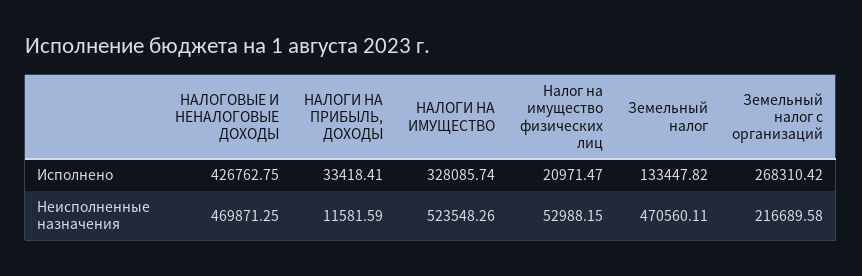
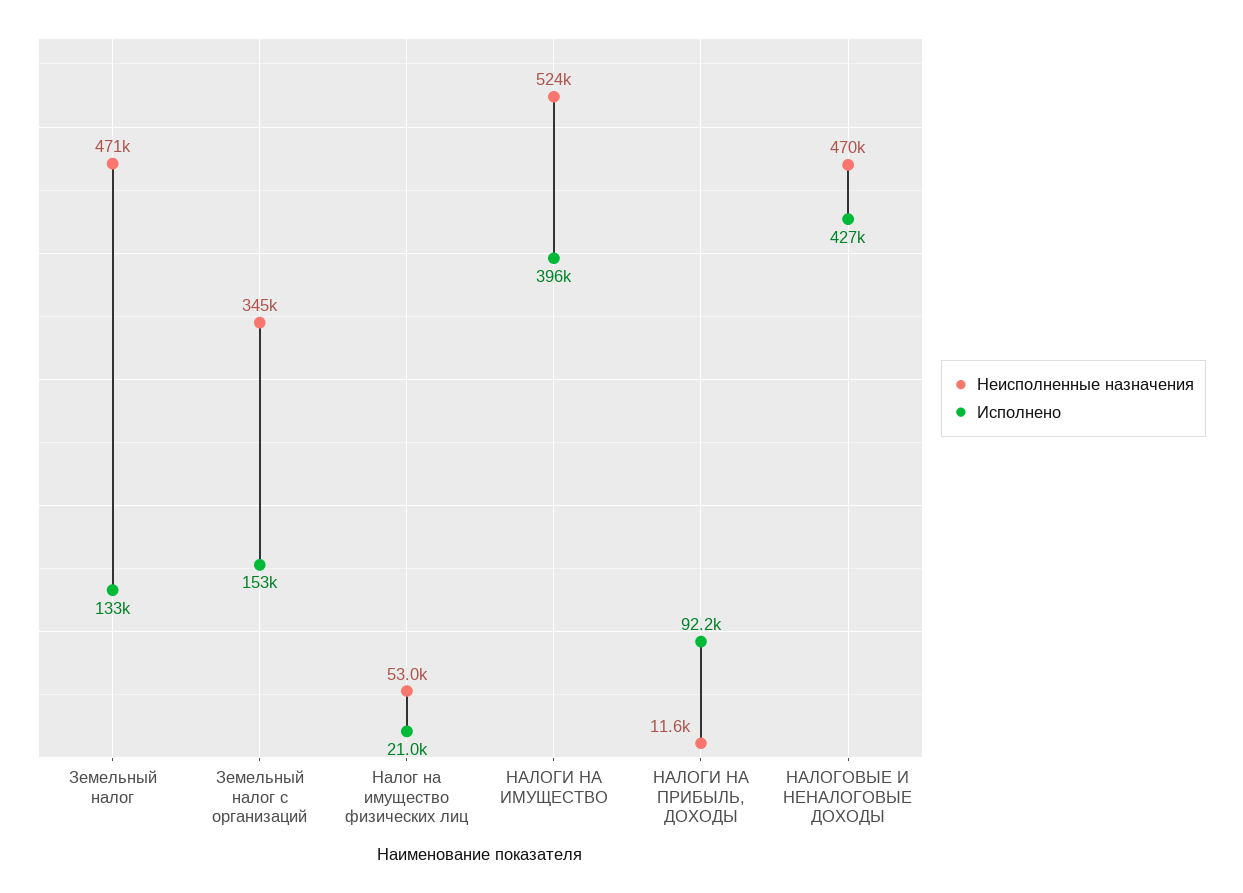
  {
    "Исполнено": {
      "НАЛОГОВЫЕ И НЕНАЛОГОВЫЕ ДОХОДЫ": 426762.75,
-     "НАЛОГИ НА ПРИБЫЛЬ, ДОХОДЫ": 33418.41,
+     "НАЛОГИ НА ПРИБЫЛЬ, ДОХОДЫ": 92200,
-     "НАЛОГИ НА ИМУЩЕСТВО": 328085.74,
+     "НАЛОГИ НА ИМУЩЕСТВО": 396000,
      "Налог на имущество физических лиц": 20971.47,
      "Земельный налог": 133447.82,
-     "Земельный налог с организаций": 268310.42
+     "Земельный налог с организаций": 153000
    },
    "Неисполненные назначения": {
      "НАЛОГОВЫЕ И НЕНАЛОГОВЫЕ ДОХОДЫ": 469871.25,
      "НАЛОГИ НА ПРИБЫЛЬ, ДОХОДЫ": 11581.59,
      "НАЛОГИ НА ИМУЩЕСТВО": 523548.26,
      "Налог на имущество физических лиц": 52988.15,
      "Земельный налог": 470560.11,
-     "Земельный налог с организаций": 216689.58
+     "Земельный налог с организаций": 345000
    }
  }

